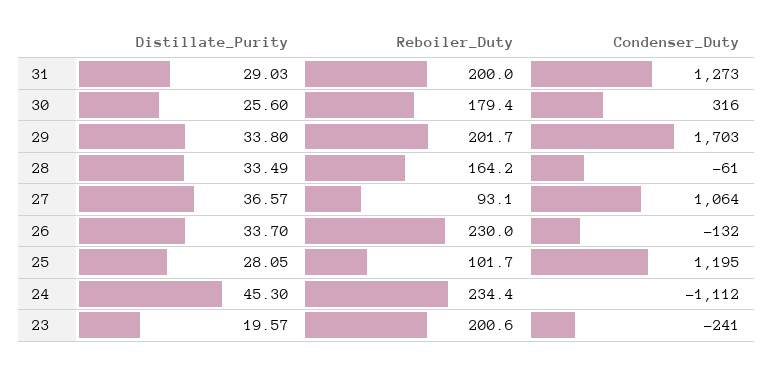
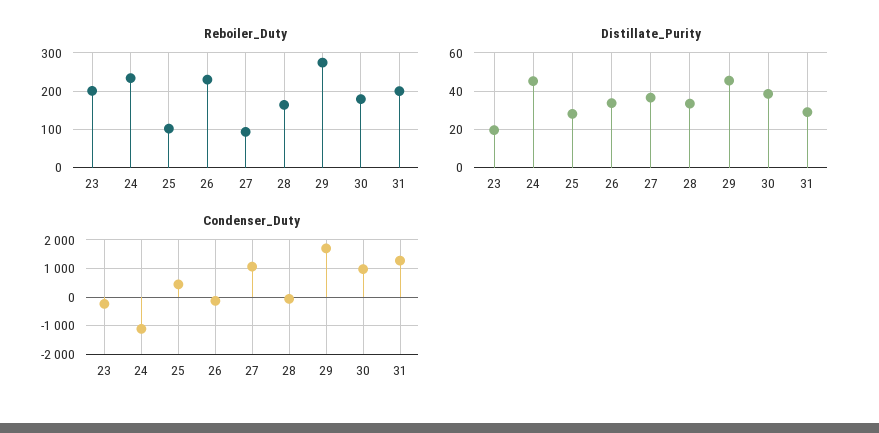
  {
    "Distillate_Purity": {
      "31": 29.03,
-     "30": 25.6,
+     "30": 40,
-     "29": 33.8,
+     "29": 45,
      "28": 33.49,
      "27": 36.57,
      "26": 33.7,
      "25": 28.05,
      "24": 45.3,
      "23": 19.57
    },
    "Reboiler_Duty": {
      "31": 200,
      "30": 179.4,
-     "29": 201.7,
+     "29": 280,
      "28": 164.2,
      "27": 93.1,
      "26": 230,
      "25": 101.7,
      "24": 234.4,
      "23": 200.6
    },
    "Condenser_Duty": {
      "31": 1273,
-     "30": 316,
+     "30": 1000,
      "29": 1703,
      "28": -61,
      "27": 1064,
      "26": -132,
-     "25": 1195,
+     "25": 500,
      "24": -1112,
      "23": -241
    }
  }

